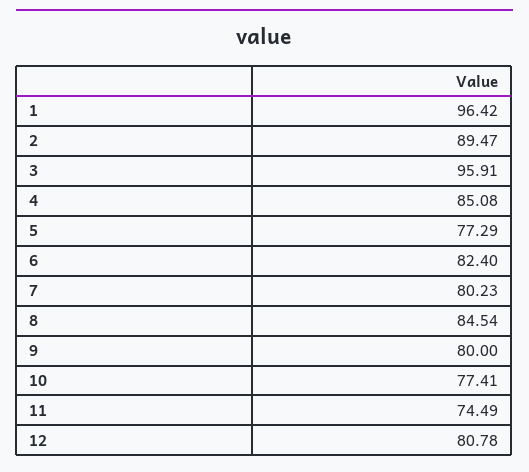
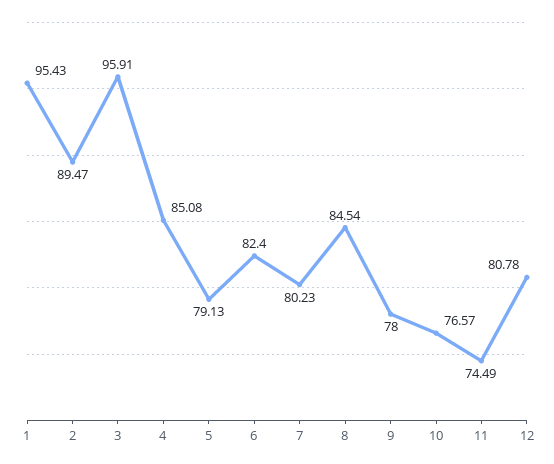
  {
-   "1": 96.42,
+   "1": 95.43,
    "2": 89.47,
    "3": 95.91,
    "4": 85.08,
-   "5": 77.29,
+   "5": 79.13,
    "6": 82.4,
    "7": 80.23,
    "8": 84.54,
-   "9": 80,
+   "9": 78,
-   "10": 77.41,
+   "10": 76.57,
    "11": 74.49,
    "12": 80.78
  }

